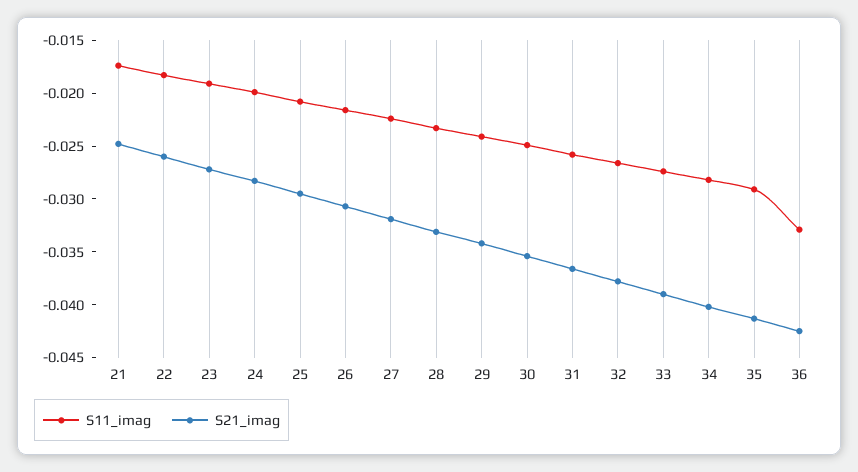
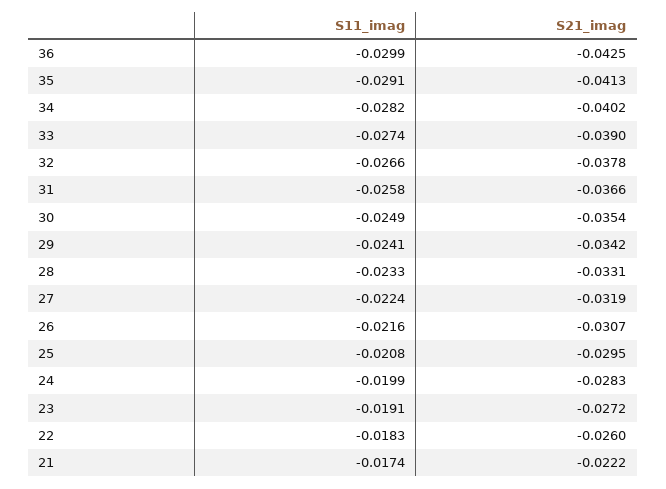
  {
    "S11_imag": {
      "21": -0.0174,
      "22": -0.0183,
      "23": -0.0191,
      "24": -0.0199,
      "25": -0.0208,
      "26": -0.0216,
      "27": -0.0224,
      "28": -0.0233,
      "29": -0.0241,
      "30": -0.0249,
      "31": -0.0258,
      "32": -0.0266,
      "33": -0.0274,
      "34": -0.0282,
      "35": -0.0291,
-     "36": -0.033
+     "36": -0.0299
    },
    "S21_imag": {
-     "21": -0.025,
+     "21": -0.0222,
      "22": -0.026,
      "23": -0.0272,
      "24": -0.0283,
      "25": -0.0295,
      "26": -0.0307,
      "27": -0.0319,
      "28": -0.0331,
      "29": -0.0342,
      "30": -0.0354,
      "31": -0.0366,
      "32": -0.0378,
      "33": -0.039,
      "34": -0.0402,
      "35": -0.0413,
      "36": -0.0425
    }
  }

